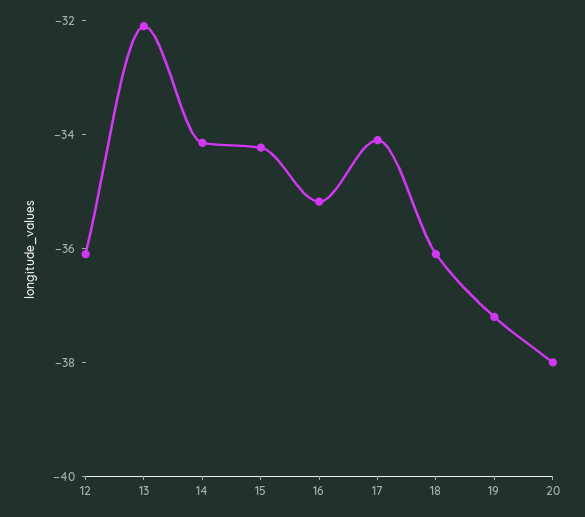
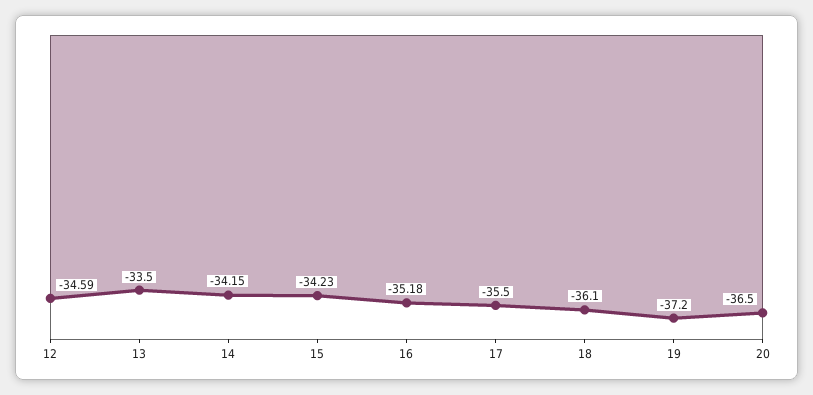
  {
-   "12": -36,
+   "12": -34.59,
-   "13": -32,
+   "13": -33.5,
    "14": -34.15,
    "15": -34.23,
    "16": -35.18,
-   "17": -34,
+   "17": -35.5,
    "18": -36.1,
    "19": -37.2,
-   "20": -38
+   "20": -36.5
  }

